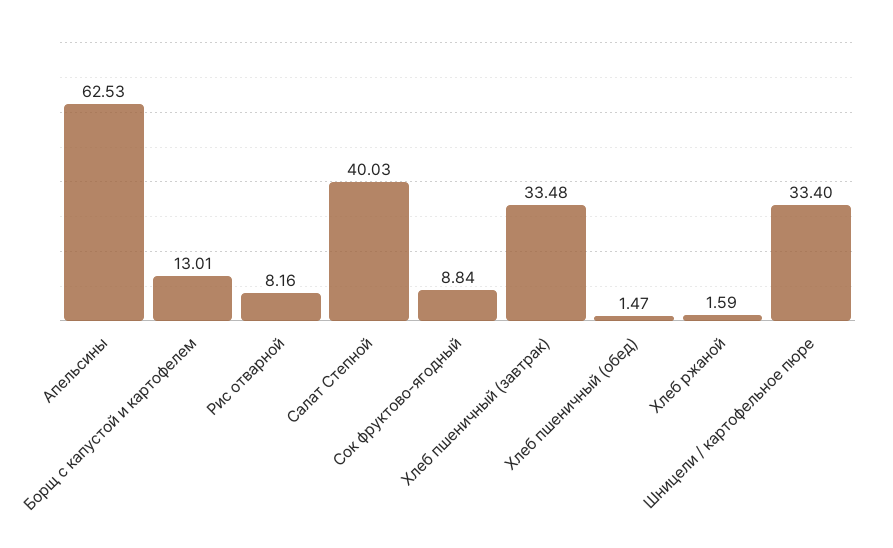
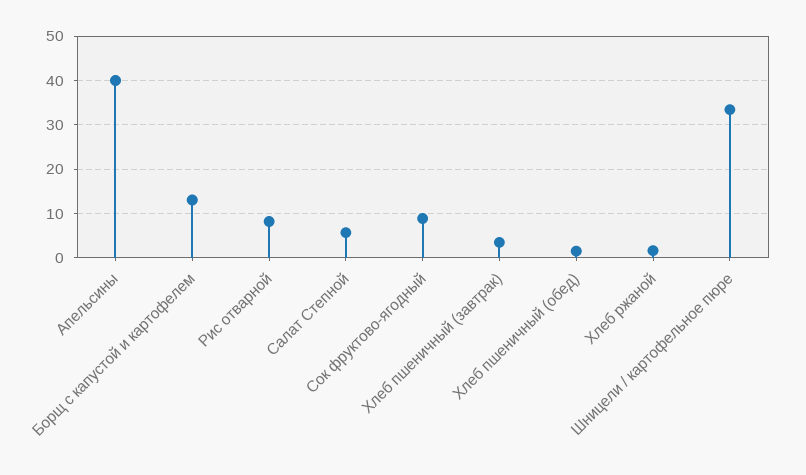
  {
-   "Апельсины": 62.53,
+   "Апельсины": 40,
    "Борщ с капустой и картофелем": 13.01,
    "Рис отварной": 8.16,
-   "Салат Степной": 40.03,
+   "Салат Степной": 6,
    "Сок фруктово-ягодный": 8.84,
-   "Хлеб пшеничный (завтрак)": 33.48,
+   "Хлеб пшеничный (завтрак)": 4,
    "Хлеб пшеничный (обед)": 1.47,
    "Хлеб ржаной": 1.59,
    "Шницели / картофельное пюре": 33.4
  }

